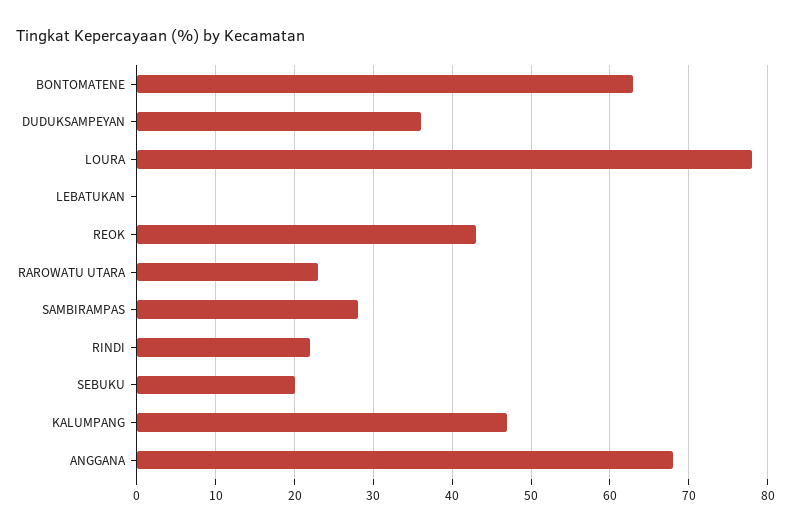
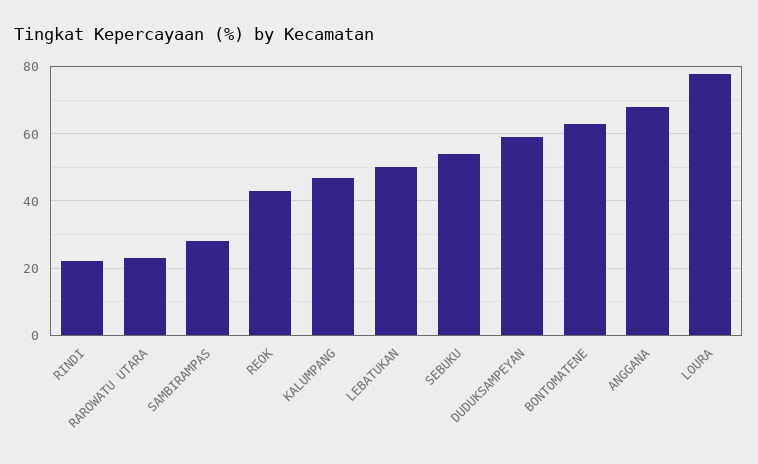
  {
    "BONTOMATENE": 63,
-   "DUDUKSAMPEYAN": 36,
+   "DUDUKSAMPEYAN": 60,
    "LOURA": 78,
-   "LEBATUKAN": 0,
+   "LEBATUKAN": 50,
    "REOK": 43,
    "RAROWATU UTARA": 23,
    "SAMBIRAMPAS": 28,
    "RINDI": 22,
-   "SEBUKU": 20,
+   "SEBUKU": 55,
    "KALUMPANG": 47,
    "ANGGANA": 68
  }

